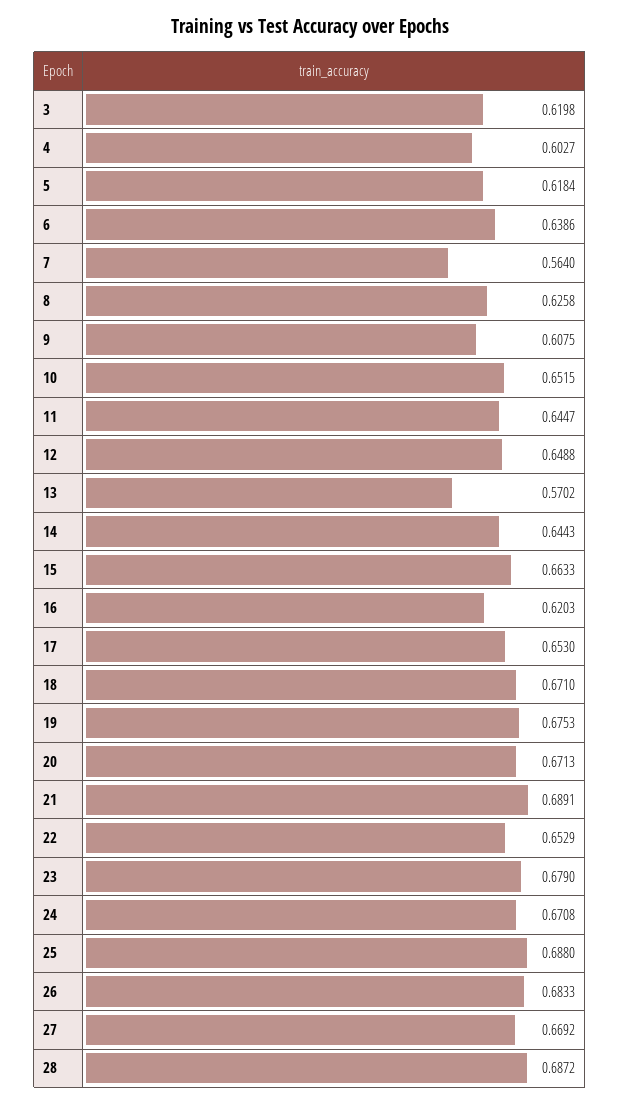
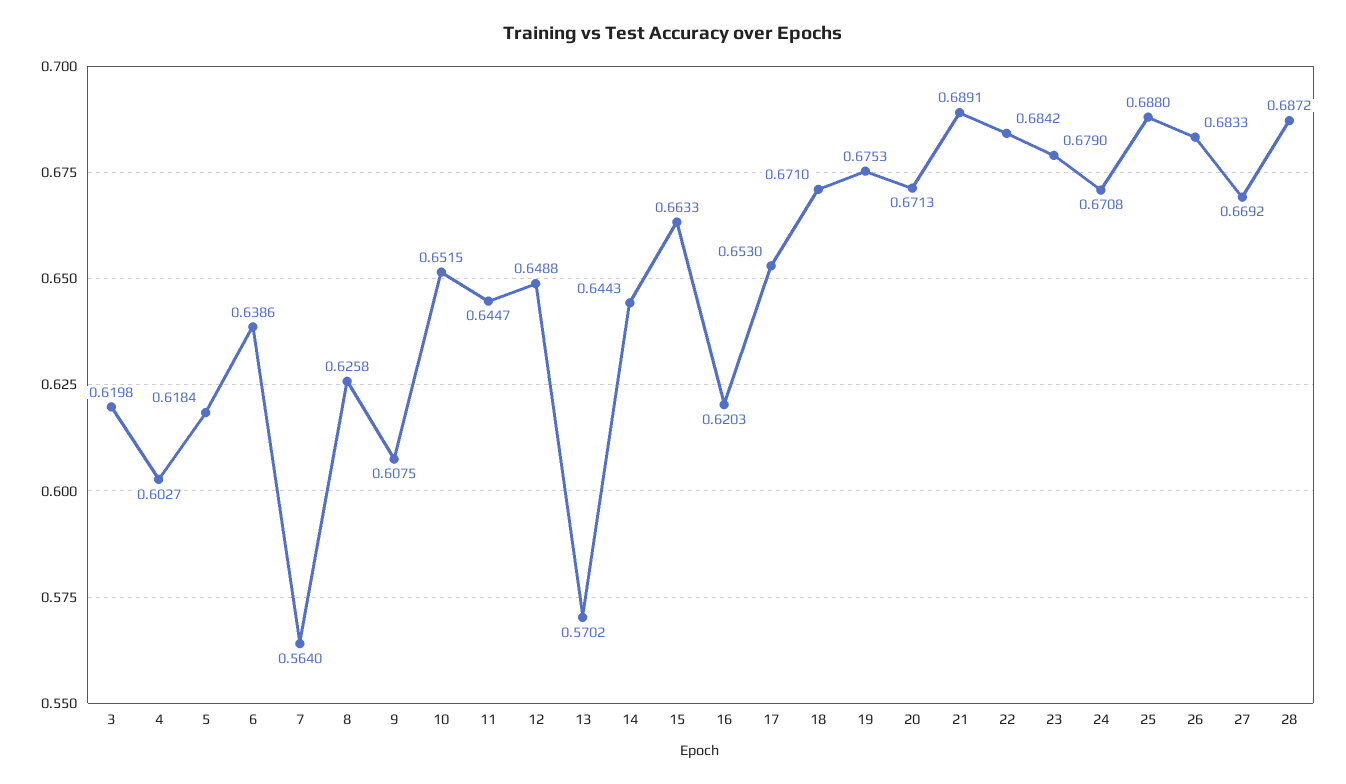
  {
    "3": 0.6198,
    "4": 0.6027,
    "5": 0.6184,
    "6": 0.6386,
    "7": 0.564,
    "8": 0.6258,
    "9": 0.6075,
    "10": 0.6515,
    "11": 0.6447,
    "12": 0.6488,
    "13": 0.5702,
    "14": 0.6443,
    "15": 0.6633,
    "16": 0.6203,
    "17": 0.653,
    "18": 0.671,
    "19": 0.6753,
    "20": 0.6713,
    "21": 0.6891,
-   "22": 0.6529,
+   "22": 0.6842,
    "23": 0.679,
    "24": 0.6708,
    "25": 0.688,
    "26": 0.6833,
    "27": 0.6692,
    "28": 0.6872
  }

